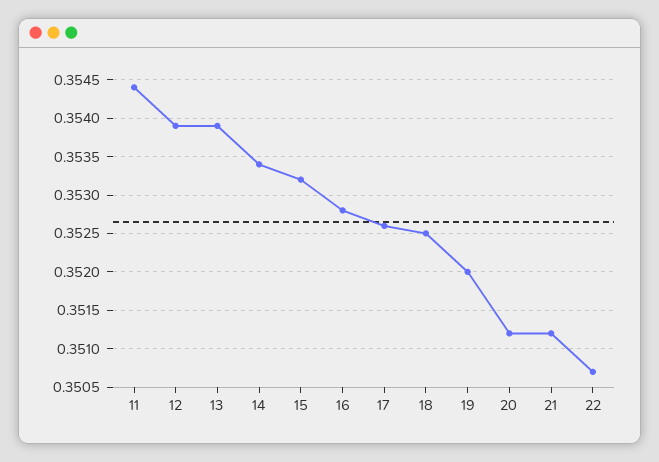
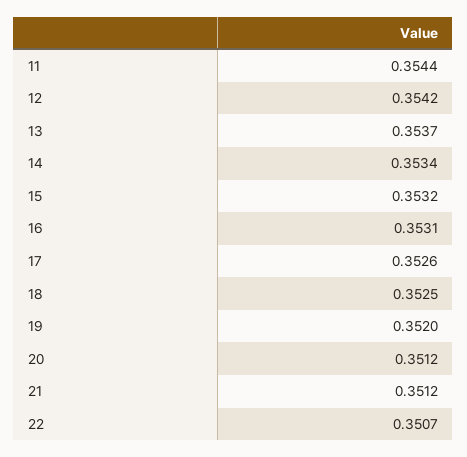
  {
    "11": 0.3544,
-   "12": 0.3539,
+   "12": 0.3542,
-   "13": 0.3539,
+   "13": 0.3537,
    "14": 0.3534,
    "15": 0.3532,
-   "16": 0.3528,
+   "16": 0.3531,
    "17": 0.3526,
    "18": 0.3525,
    "19": 0.352,
    "20": 0.3512,
    "21": 0.3512,
    "22": 0.3507
  }

